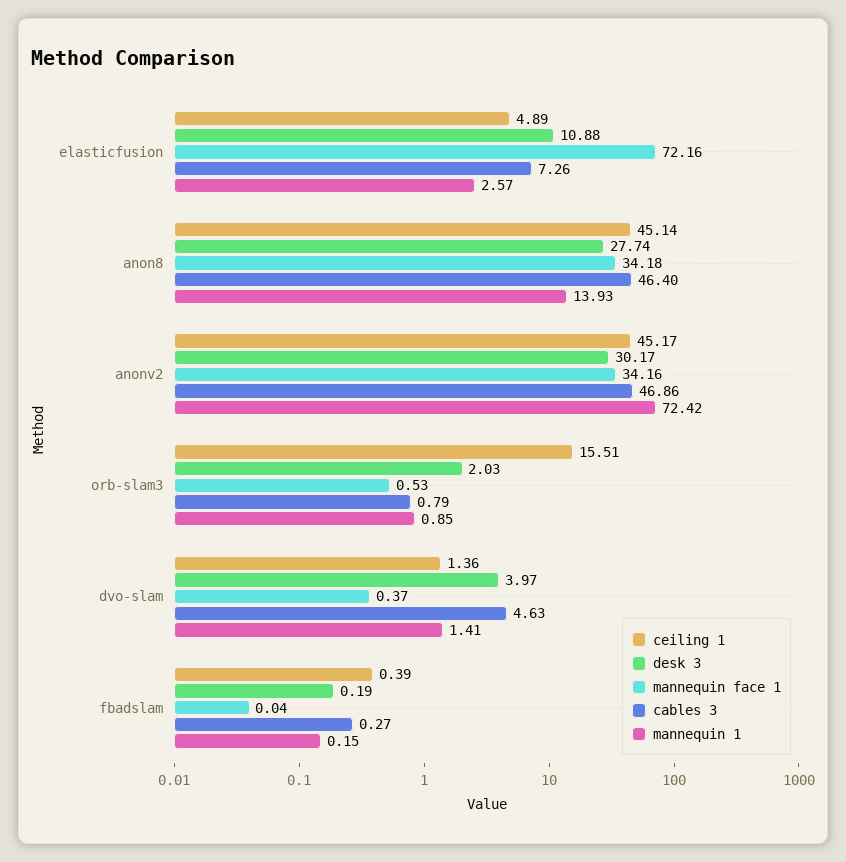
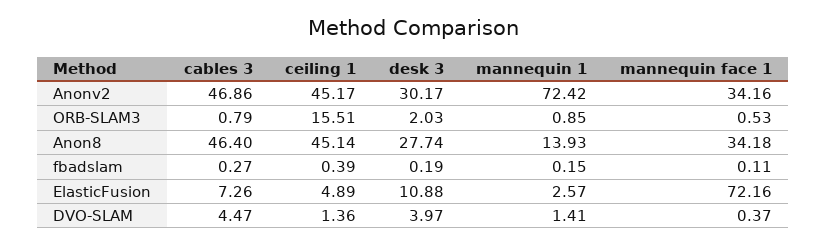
  {
    "ceiling 1": {
      "elasticfusion": 4.89,
      "anon8": 45.14,
      "anonv2": 45.17,
      "orb-slam3": 15.51,
      "dvo-slam": 1.36,
      "fbadslam": 0.39
    },
    "desk 3": {
      "elasticfusion": 10.88,
      "anon8": 27.74,
      "anonv2": 30.17,
      "orb-slam3": 2.03,
      "dvo-slam": 3.97,
      "fbadslam": 0.19
    },
    "mannequin face 1": {
      "elasticfusion": 72.16,
      "anon8": 34.18,
      "anonv2": 34.16,
      "orb-slam3": 0.53,
      "dvo-slam": 0.37,
-     "fbadslam": 0.04
+     "fbadslam": 0.11
    },
    "cables 3": {
      "elasticfusion": 7.26,
      "anon8": 46.4,
      "anonv2": 46.86,
      "orb-slam3": 0.79,
-     "dvo-slam": 4.63,
+     "dvo-slam": 4.47,
      "fbadslam": 0.27
    },
    "mannequin 1": {
      "elasticfusion": 2.57,
      "anon8": 13.93,
      "anonv2": 72.42,
      "orb-slam3": 0.85,
      "dvo-slam": 1.41,
      "fbadslam": 0.15
    }
  }

